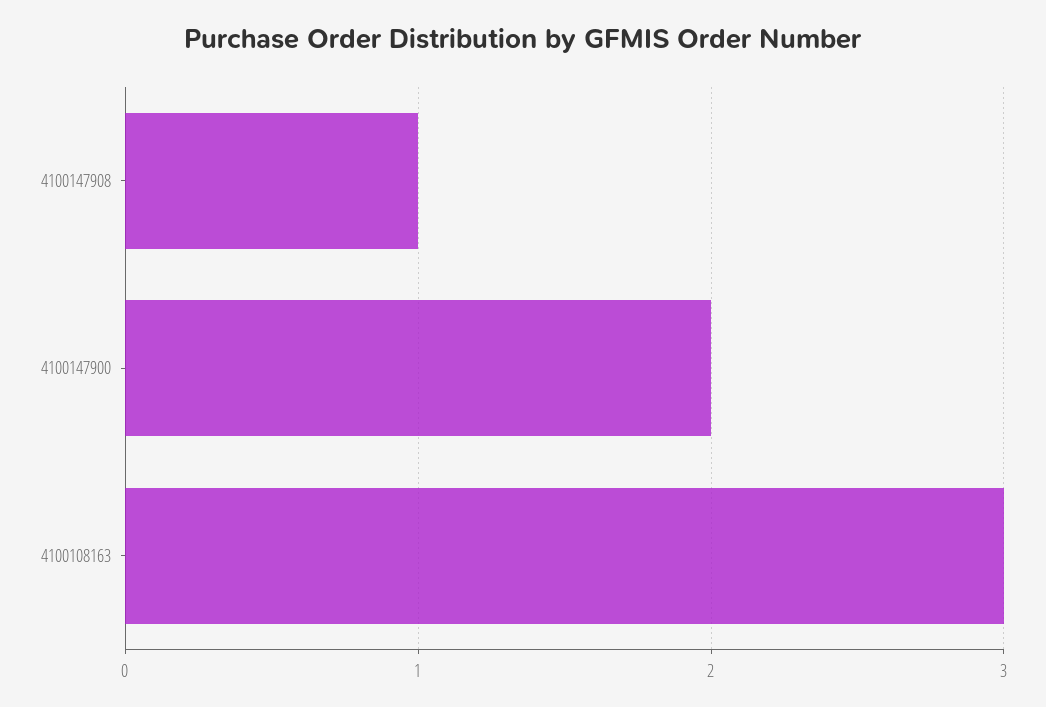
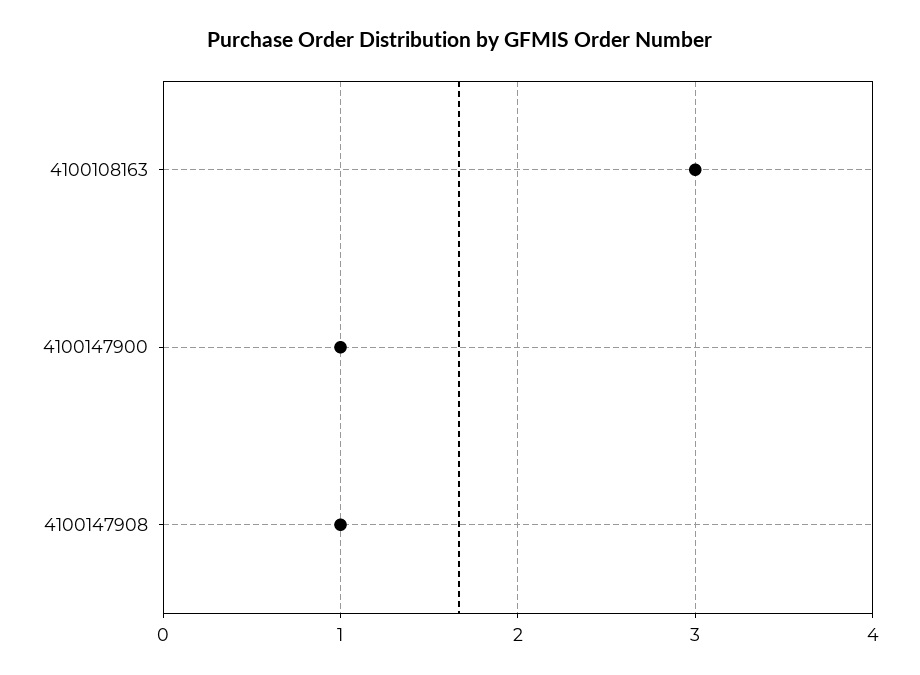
  {
    "4100147908": 1,
-   "4100147900": 2,
+   "4100147900": 1,
    "4100108163": 3
  }

